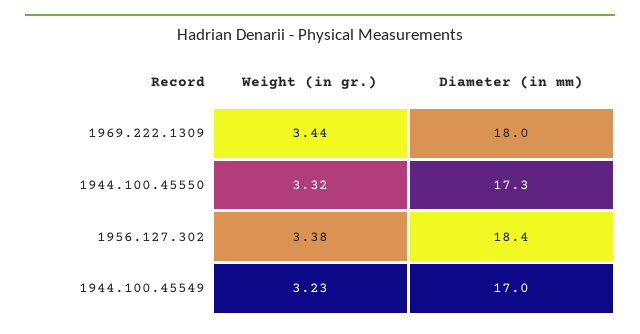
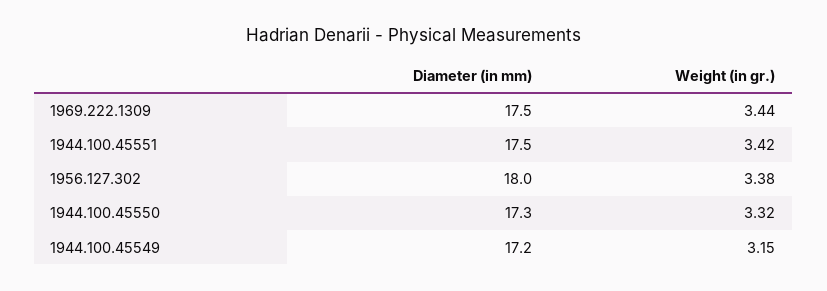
  {
    "Weight (in gr.)": {
      "1969.222.1309": 3.44,
      "1944.100.45550": 3.32,
      "1956.127.302": 3.38,
-     "1944.100.45549": 3.23
+     "1944.100.45549": 3.15,
+     "1944.100.45551": 3.42
    },
    "Diameter (in mm)": {
-     "1969.222.1309": 18,
+     "1969.222.1309": 17.5,
      "1944.100.45550": 17.3,
-     "1956.127.302": 18.4,
+     "1956.127.302": 18,
-     "1944.100.45549": 17
+     "1944.100.45549": 17.2,
+     "1944.100.45551": 17.5
    }
  }

